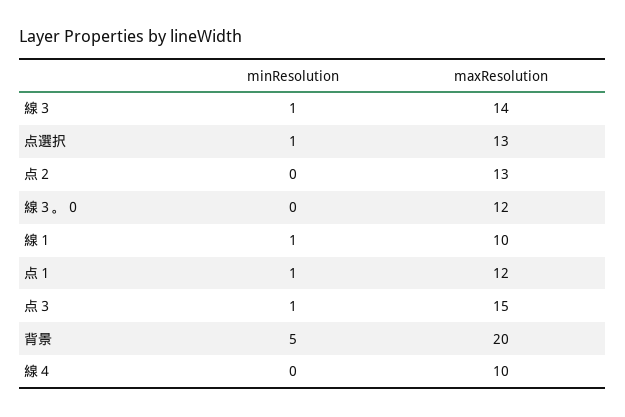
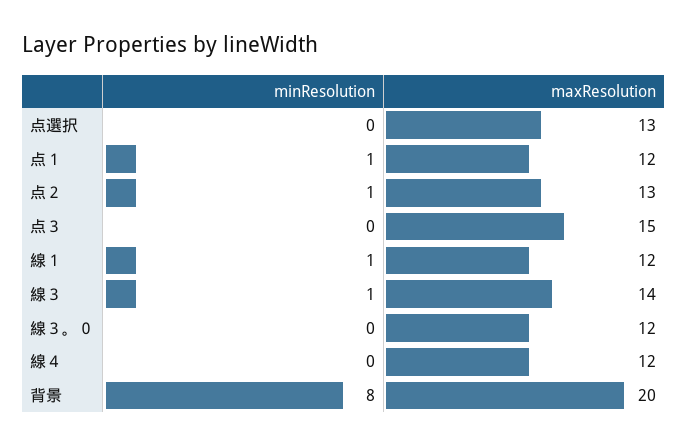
  {
    "minResolution": {
      "線３": 1,
-     "点選択": 1,
+     "点選択": 0,
-     "点２": 0,
+     "点２": 1,
      "線３。０": 0,
      "線１": 1,
      "点１": 1,
-     "点３": 1,
+     "点３": 0,
-     "背景": 5,
+     "背景": 8,
      "線４": 0
    },
    "maxResolution": {
      "線３": 14,
      "点選択": 13,
      "点２": 13,
      "線３。０": 12,
-     "線１": 10,
+     "線１": 12,
      "点１": 12,
      "点３": 15,
      "背景": 20,
-     "線４": 10
+     "線４": 12
    }
  }

